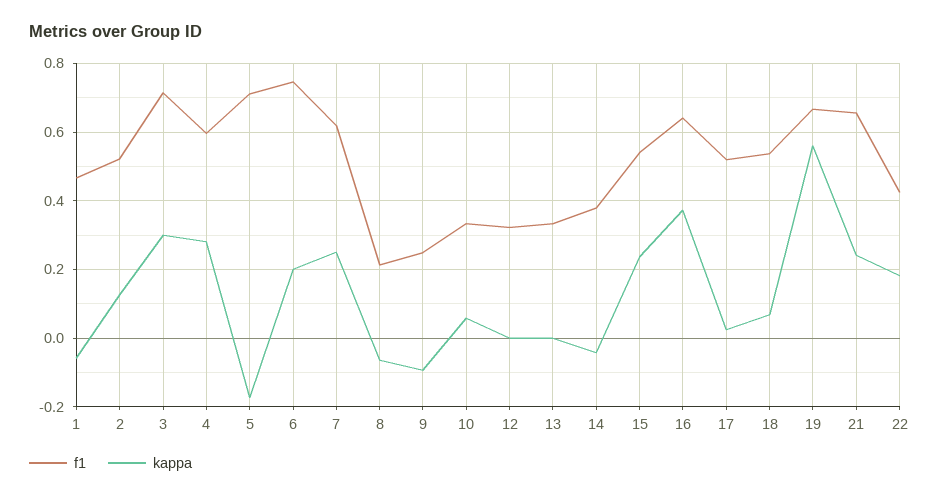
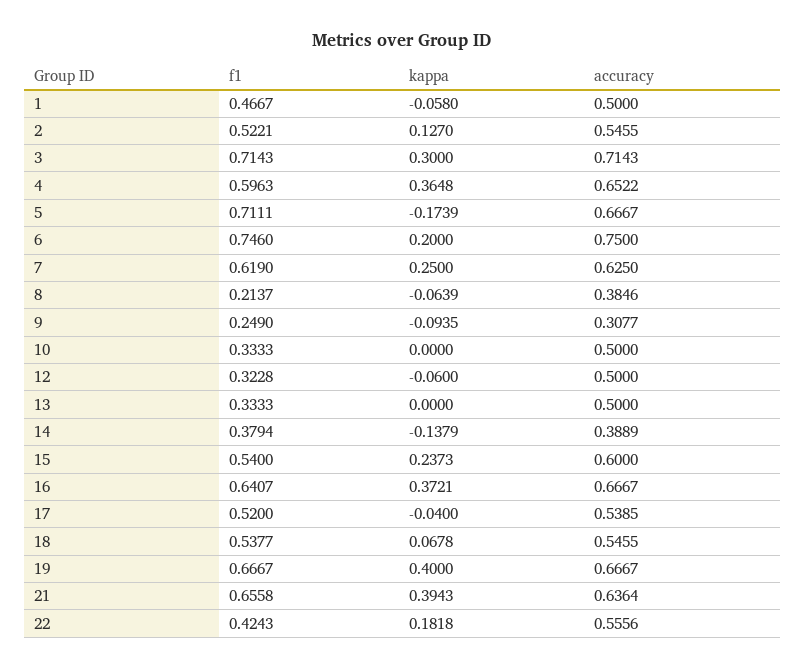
  {
    "f1": {
      "1": 0.4667,
      "2": 0.5221,
      "3": 0.7143,
      "4": 0.5963,
      "5": 0.7111,
      "6": 0.746,
      "7": 0.619,
      "8": 0.2137,
      "9": 0.249,
      "10": 0.3333,
      "12": 0.3228,
      "13": 0.3333,
      "14": 0.3794,
      "15": 0.54,
      "16": 0.6407,
      "17": 0.52,
      "18": 0.5377,
      "19": 0.6667,
      "21": 0.6558,
      "22": 0.4243
    },
    "kappa": {
      "1": -0.058,
      "2": 0.127,
      "3": 0.3,
-     "4": 0.28,
+     "4": 0.3648,
      "5": -0.1739,
      "6": 0.2,
      "7": 0.25,
      "8": -0.0639,
      "9": -0.0935,
-     "10": 0.06,
+     "10": 0,
-     "12": 0,
+     "12": -0.06,
      "13": 0,
-     "14": -0.04,
+     "14": -0.1379,
      "15": 0.2373,
      "16": 0.3721,
-     "17": 0.02,
+     "17": -0.04,
      "18": 0.0678,
-     "19": 0.56,
+     "19": 0.4,
-     "21": 0.24,
+     "21": 0.3943,
      "22": 0.1818
-   }
+   },
+   "accuracy": {
+     "1": 0.5,
+     "2": 0.5455,
+     "3": 0.7143,
+     "4": 0.6522,
+     "5": 0.6667,
+     "6": 0.75,
+     "7": 0.625,
+     "8": 0.3846,
+     "9": 0.3077,
+     "10": 0.5,
+     "12": 0.5,
+     "13": 0.5,
+     "14": 0.3889,
+     "15": 0.6,
+     "16": 0.6667,
+     "17": 0.5385,
+     "18": 0.5455,
+     "19": 0.6667,
+     "21": 0.6364,
+     "22": 0.5556
+   }
  }

